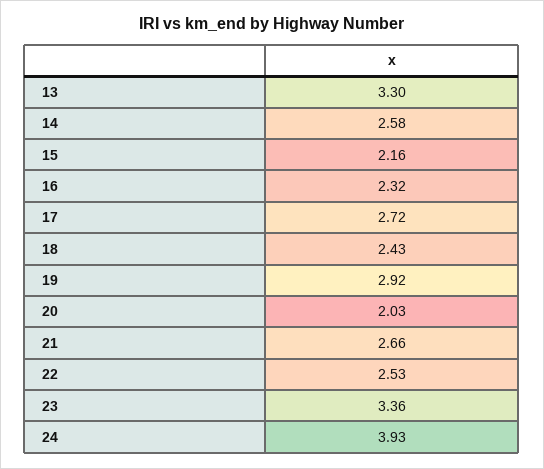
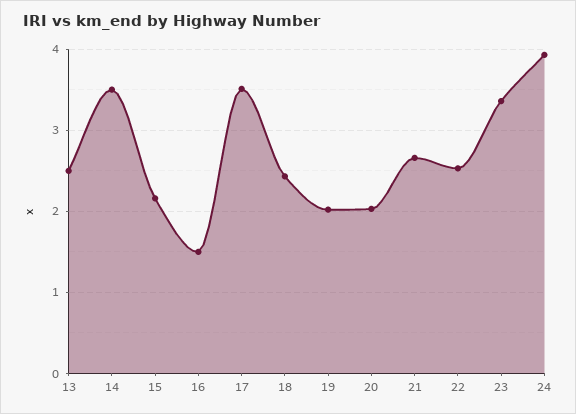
  {
-   "13": 3.3,
+   "13": 2.5,
-   "14": 2.58,
+   "14": 3.5,
    "15": 2.16,
-   "16": 2.32,
+   "16": 1.5,
-   "17": 2.72,
+   "17": 3.5,
    "18": 2.43,
-   "19": 2.92,
+   "19": 2,
    "20": 2.03,
    "21": 2.66,
    "22": 2.53,
    "23": 3.36,
    "24": 3.93
  }

